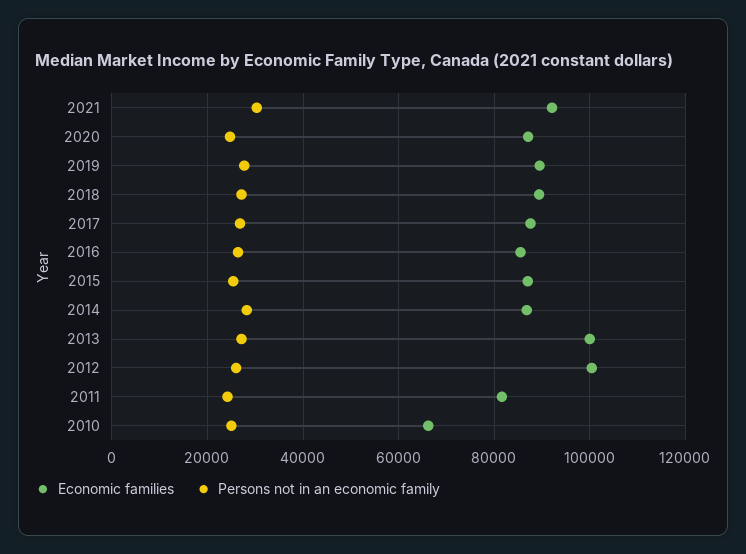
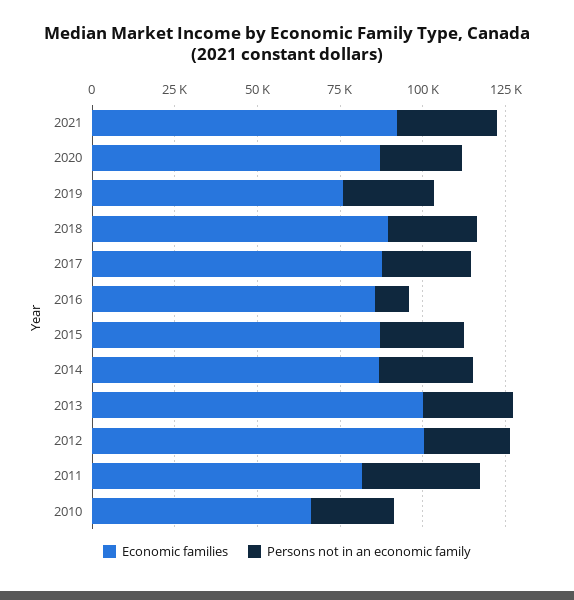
  {
    "Economic families": {
      "2021": 92000,
      "2020": 88000,
-     "2019": 90000,
+     "2019": 75000,
      "2018": 90000,
      "2017": 88000,
      "2016": 86000,
      "2015": 88000,
      "2014": 86000,
      "2013": 100000,
      "2012": 100000,
      "2011": 82000,
      "2010": 66000
    },
    "Persons not in an economic family": {
      "2021": 30000,
      "2020": 24000,
      "2019": 28000,
      "2018": 28000,
      "2017": 26000,
-     "2016": 26000,
+     "2016": 10000,
      "2015": 26000,
      "2014": 28000,
      "2013": 28000,
      "2012": 26000,
-     "2011": 24000,
+     "2011": 35000,
      "2010": 26000
    }
  }

